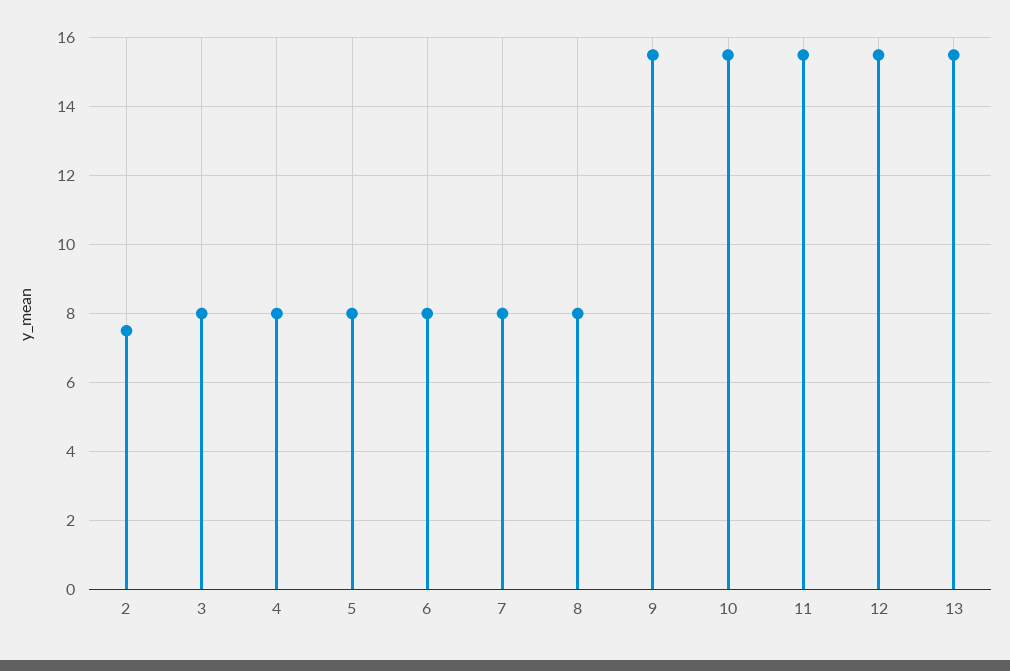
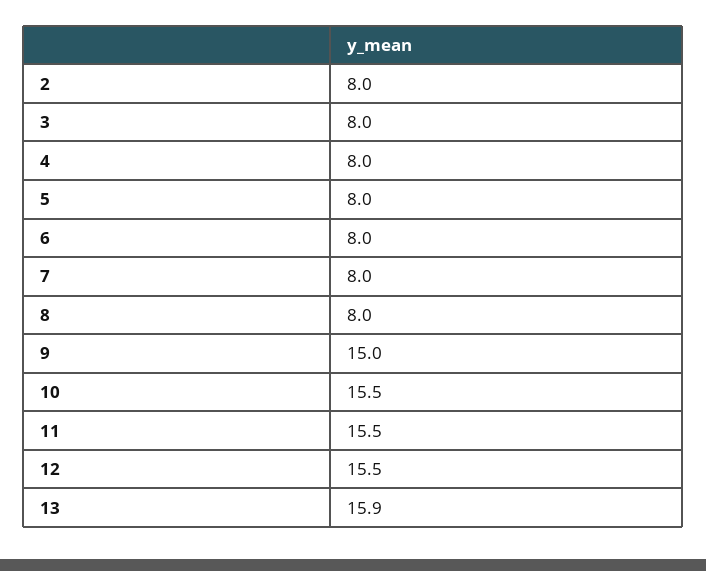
  {
-   "2": 7.5,
+   "2": 8,
    "3": 8,
    "4": 8,
    "5": 8,
    "6": 8,
    "7": 8,
    "8": 8,
-   "9": 15.5,
+   "9": 15,
    "10": 15.5,
    "11": 15.5,
    "12": 15.5,
-   "13": 15.5
+   "13": 15.9
  }

